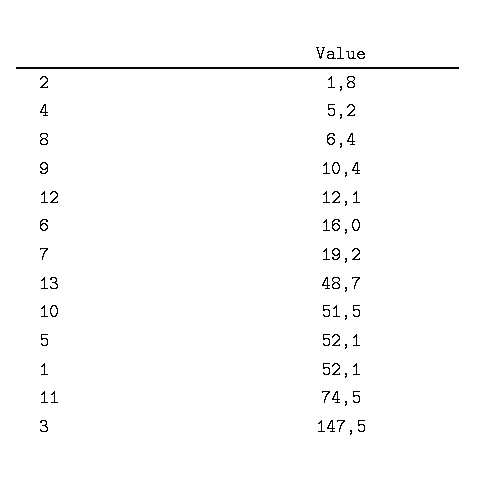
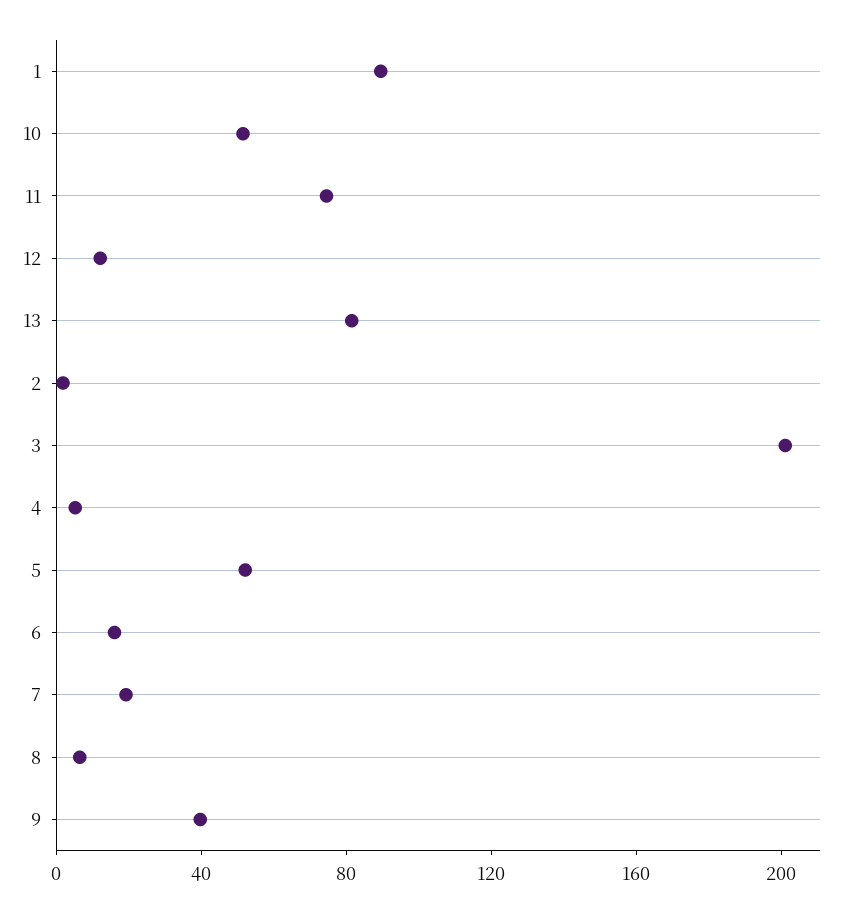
  {
    "2": 1.8,
    "4": 5.2,
    "8": 6.4,
-   "9": 10.4,
+   "9": 40,
    "12": 12.1,
    "6": 16,
    "7": 19.2,
-   "13": 48.7,
+   "13": 80,
    "10": 51.5,
    "5": 52.1,
-   "1": 52.1,
+   "1": 90,
    "11": 74.5,
-   "3": 147.5
+   "3": 200
  }

